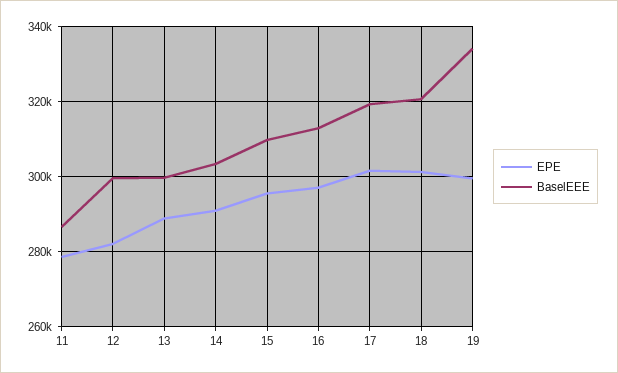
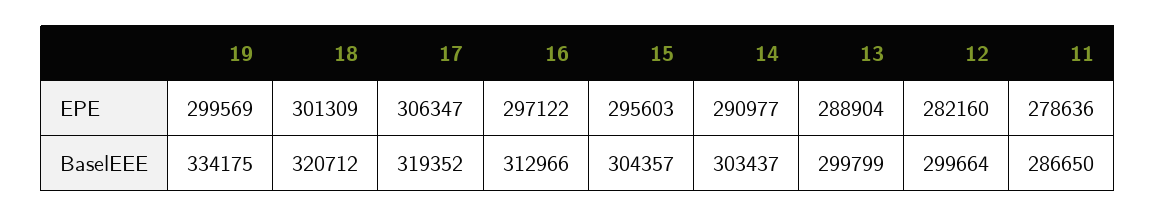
  {
    "EPE": {
      "11": 278636,
      "12": 282160,
      "13": 288904,
      "14": 290977,
      "15": 295603,
      "16": 297122,
-     "17": 302000,
+     "17": 306347,
      "18": 301309,
      "19": 299569
    },
    "BaselEEE": {
      "11": 286650,
      "12": 299664,
      "13": 299799,
      "14": 303437,
-     "15": 310000,
+     "15": 304357,
      "16": 312966,
      "17": 319352,
      "18": 320712,
      "19": 334175
    }
  }

